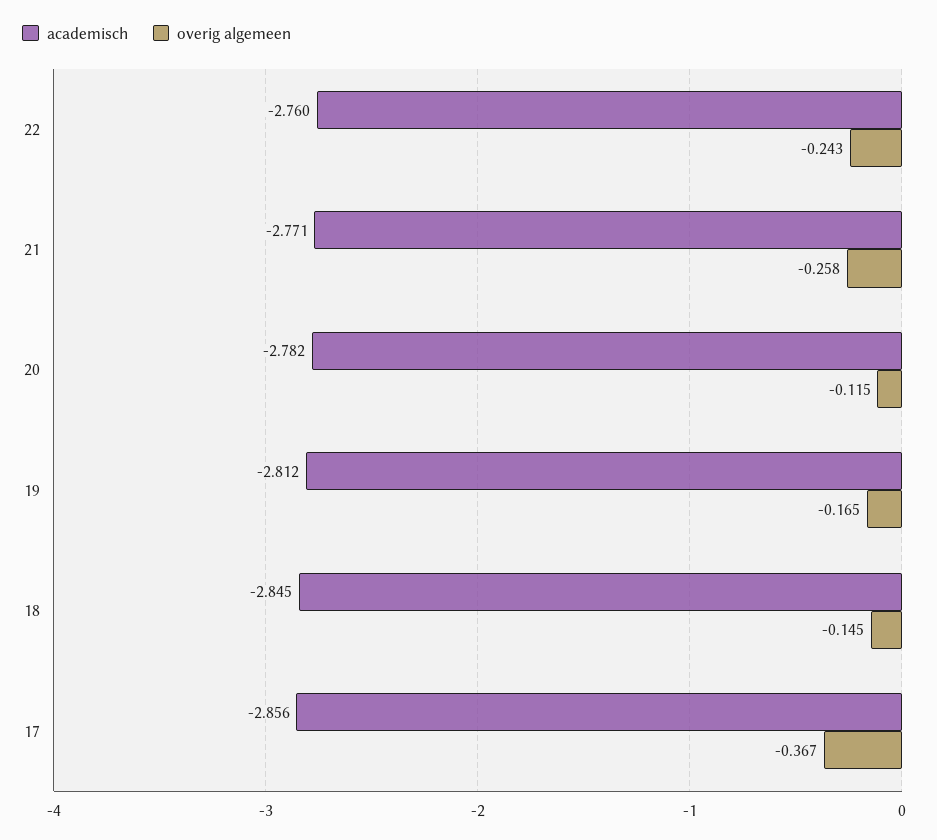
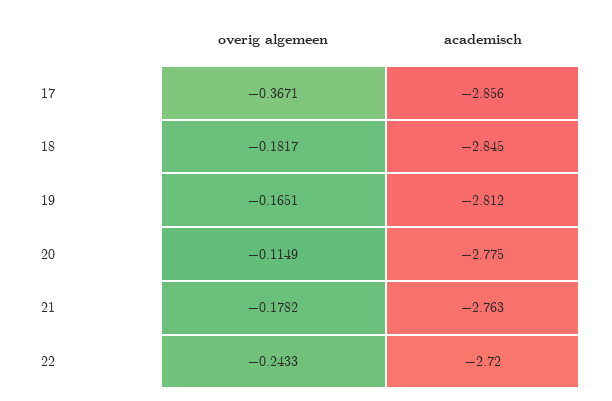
  {
    "academisch": {
-     "22": -2.76,
+     "22": -2.72,
-     "21": -2.771,
+     "21": -2.763,
-     "20": -2.782,
+     "20": -2.775,
      "19": -2.812,
      "18": -2.845,
      "17": -2.856
    },
    "overig algemeen": {
      "22": -0.2433,
-     "21": -0.258,
+     "21": -0.1782,
      "20": -0.1149,
      "19": -0.1651,
-     "18": -0.145,
+     "18": -0.1817,
      "17": -0.3671
    }
  }

